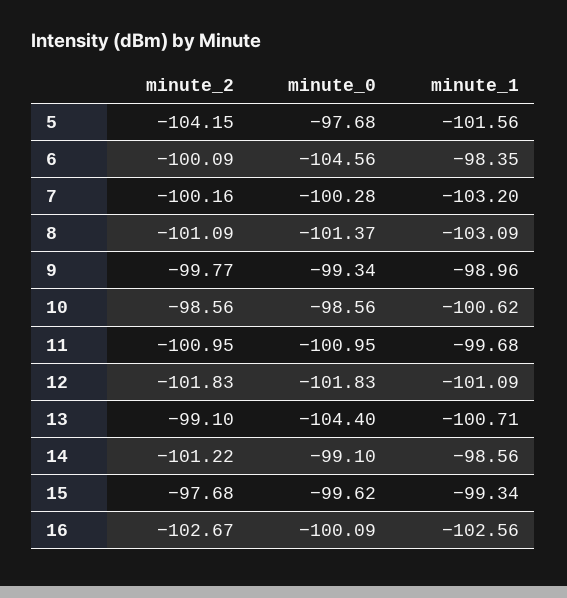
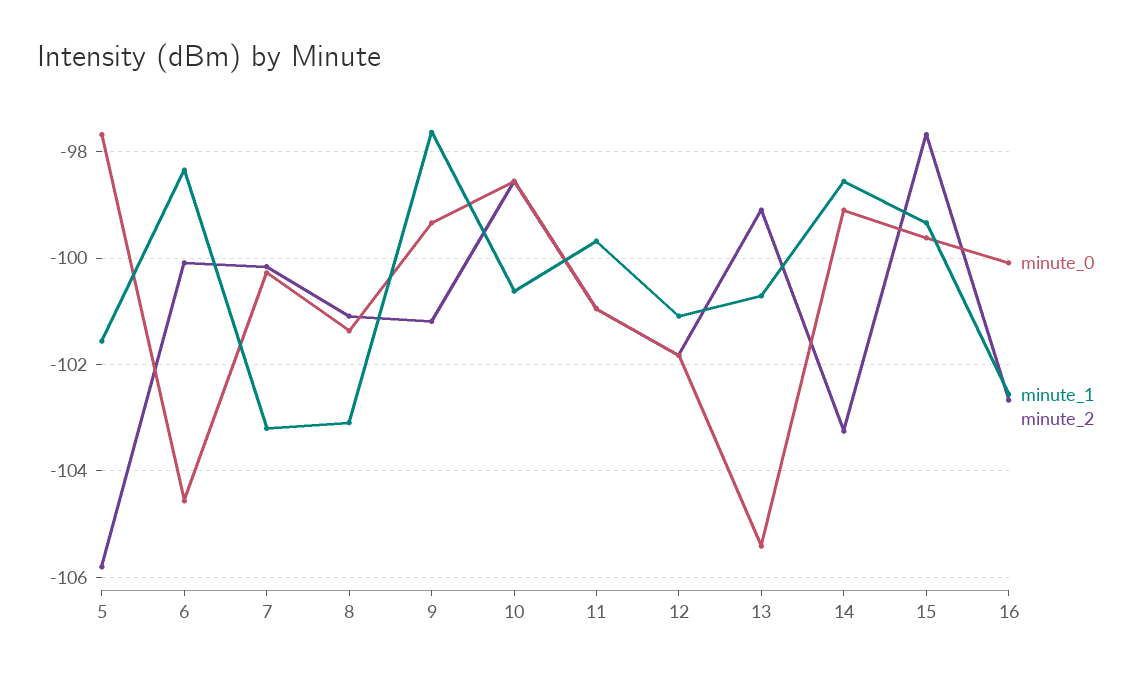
  {
    "minute_2": {
-     "5": -104.15,
+     "5": -105.8,
      "6": -100.09,
      "7": -100.16,
      "8": -101.09,
-     "9": -99.77,
+     "9": -101.2,
      "10": -98.56,
      "11": -100.95,
      "12": -101.83,
      "13": -99.1,
-     "14": -101.22,
+     "14": -103.2,
      "15": -97.68,
      "16": -102.67
    },
    "minute_0": {
      "5": -97.68,
      "6": -104.56,
      "7": -100.28,
      "8": -101.37,
      "9": -99.34,
      "10": -98.56,
      "11": -100.95,
      "12": -101.83,
-     "13": -104.4,
+     "13": -105.4,
      "14": -99.1,
      "15": -99.62,
      "16": -100.09
    },
    "minute_1": {
      "5": -101.56,
      "6": -98.35,
      "7": -103.2,
      "8": -103.09,
-     "9": -98.96,
+     "9": -97.6,
      "10": -100.62,
      "11": -99.68,
      "12": -101.09,
      "13": -100.71,
      "14": -98.56,
      "15": -99.34,
      "16": -102.56
    }
  }

